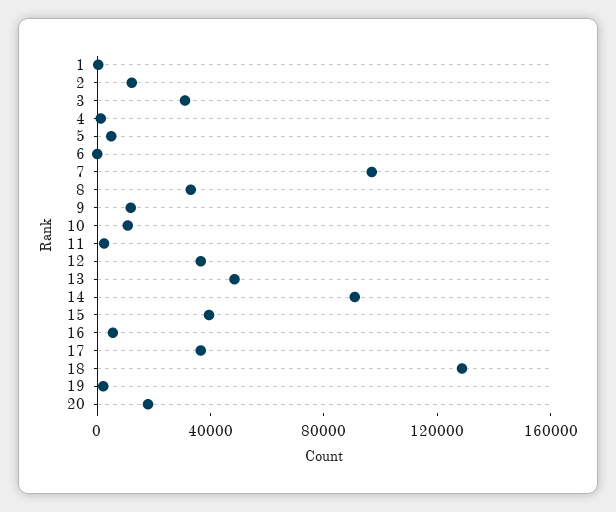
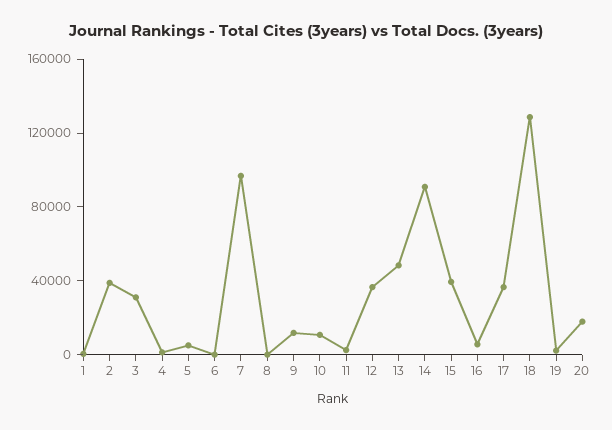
  {
    "1": 0,
-   "2": 10000,
+   "2": 40000,
    "3": 30000,
    "4": 0,
    "5": 0,
    "6": 0,
    "7": 100000,
-   "8": 30000,
+   "8": 0,
    "9": 10000,
    "10": 10000,
    "11": 0,
    "12": 40000,
    "13": 50000,
    "14": 90000,
    "15": 40000,
    "16": 10000,
    "17": 40000,
    "18": 130000,
    "19": 0,
    "20": 20000
  }

